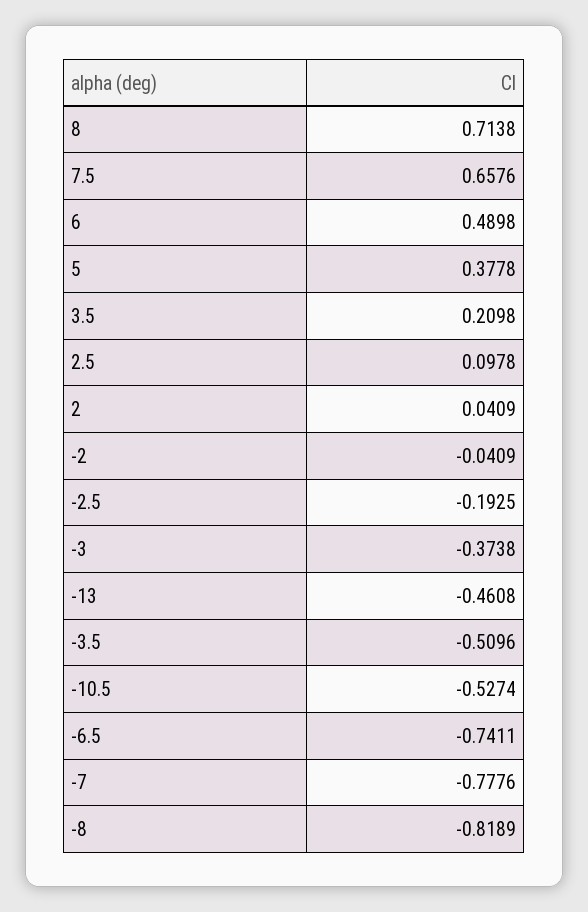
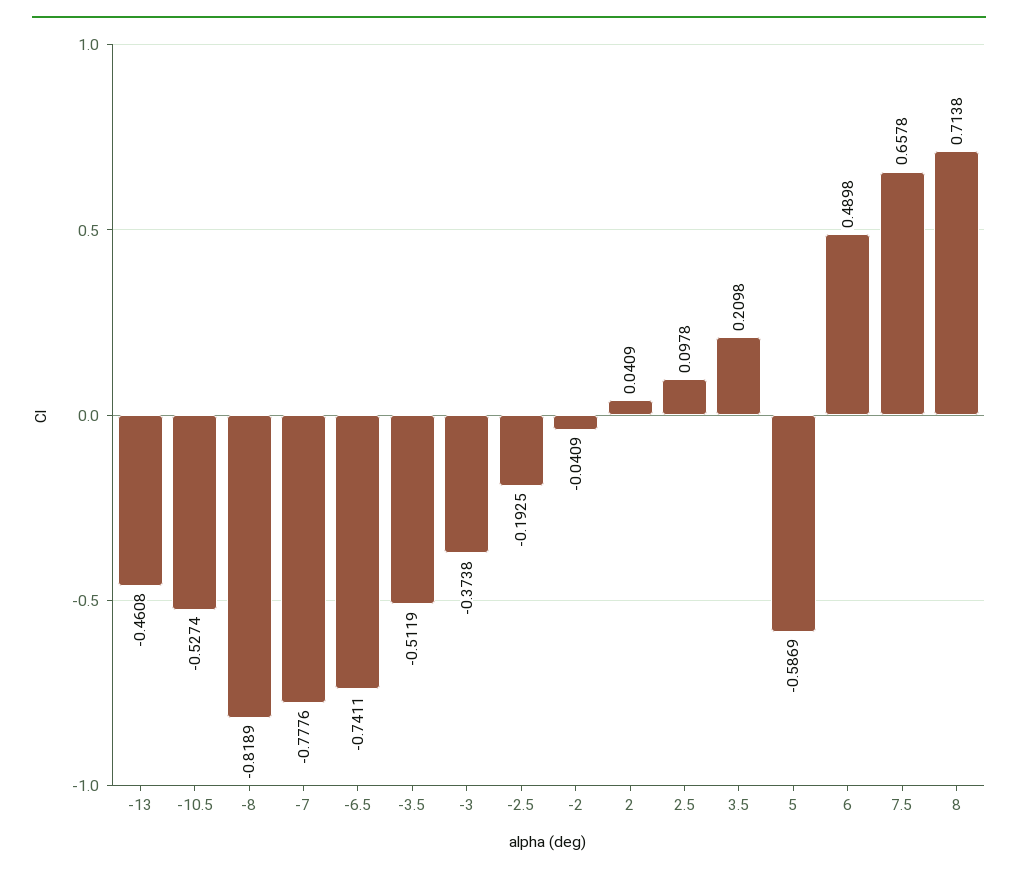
  {
    "8": 0.7138,
-   "7.5": 0.6576,
+   "7.5": 0.6578,
    "6": 0.4898,
-   "5": 0.3778,
+   "5": -0.5869,
    "3.5": 0.2098,
    "2.5": 0.0978,
    "2": 0.0409,
    "-2": -0.0409,
    "-2.5": -0.1925,
    "-3": -0.3738,
    "-13": -0.4608,
-   "-3.5": -0.5096,
+   "-3.5": -0.5119,
    "-10.5": -0.5274,
    "-6.5": -0.7411,
    "-7": -0.7776,
    "-8": -0.8189
  }

